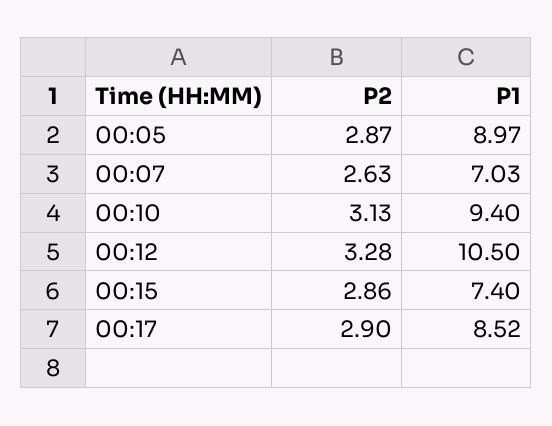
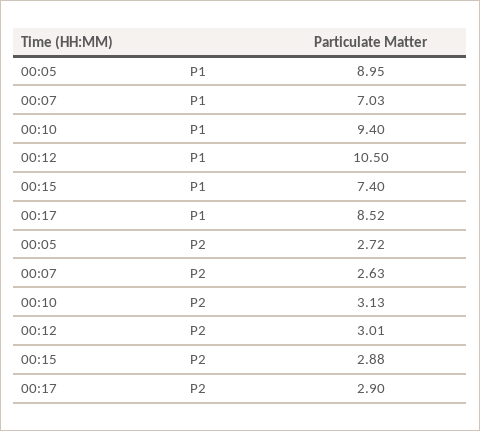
  {
    "P2": {
-     "00:05": 2.87,
+     "00:05": 2.72,
      "00:07": 2.63,
      "00:10": 3.13,
-     "00:12": 3.28,
+     "00:12": 3.01,
-     "00:15": 2.86,
+     "00:15": 2.88,
      "00:17": 2.9
    },
    "P1": {
-     "00:05": 8.97,
+     "00:05": 8.95,
      "00:07": 7.03,
      "00:10": 9.4,
      "00:12": 10.5,
      "00:15": 7.4,
      "00:17": 8.52
    }
  }

